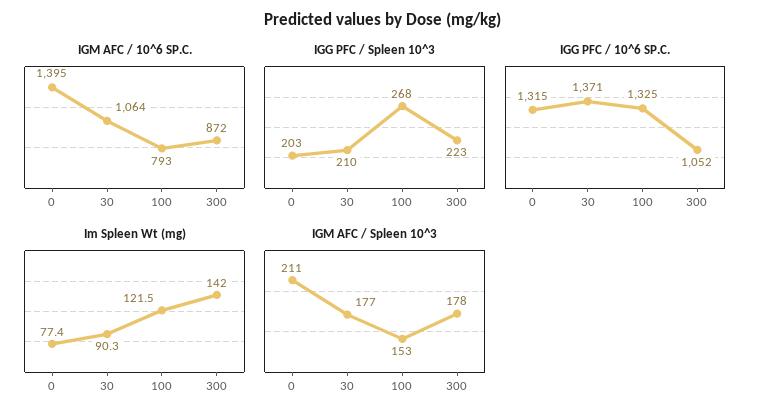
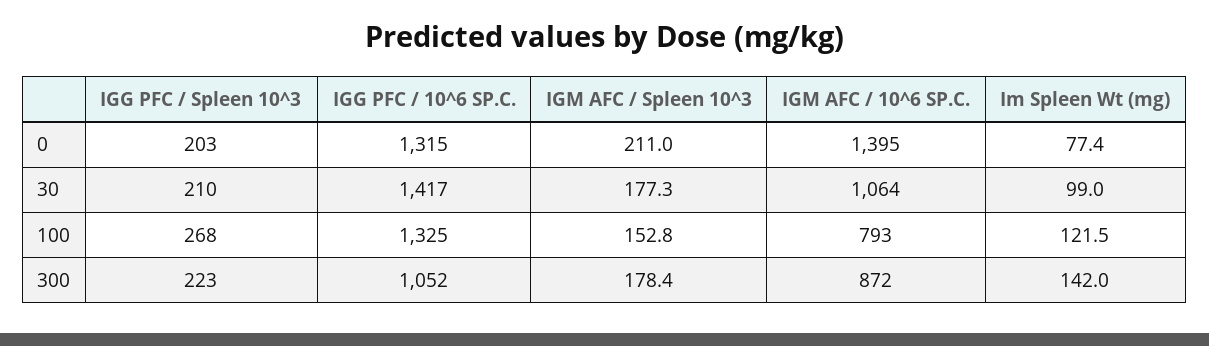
  {
    "IGM AFC / 10^6 SP.C.": {
      "0": 1395,
      "30": 1064,
      "100": 793,
      "300": 872
    },
    "IGG PFC / Spleen 10^3": {
      "0": 203,
      "30": 210,
      "100": 268,
      "300": 223
    },
    "IGG PFC / 10^6 SP.C.": {
      "0": 1315,
-     "30": 1371,
+     "30": 1417,
      "100": 1325,
      "300": 1052
    },
    "Im Spleen Wt (mg)": {
      "0": 77.4,
-     "30": 90.3,
+     "30": 99,
      "100": 121.5,
      "300": 142
    },
    "IGM AFC / Spleen 10^3": {
      "0": 211,
      "30": 177.3,
      "100": 152.8,
      "300": 178.4
    }
  }

